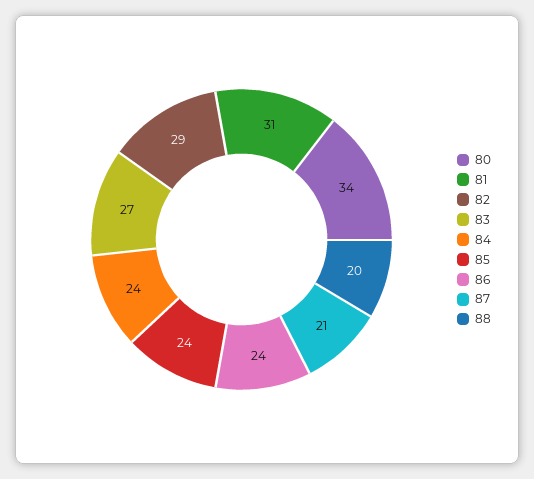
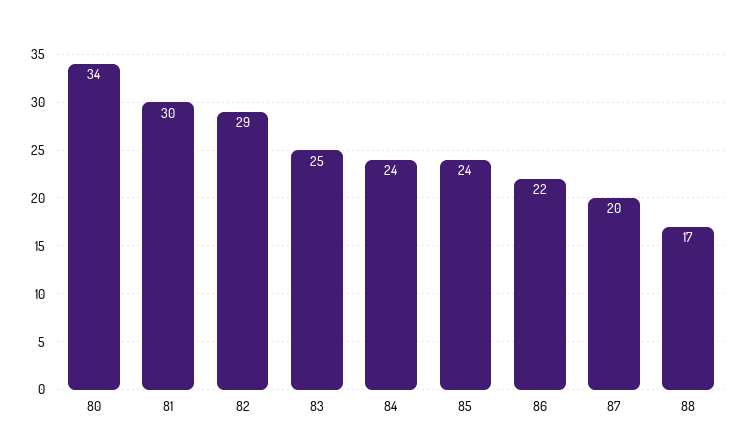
  {
    "80": 34,
-   "81": 31,
+   "81": 30,
    "82": 29,
-   "83": 27,
+   "83": 25,
    "84": 24,
    "85": 24,
-   "86": 24,
+   "86": 22,
-   "87": 21,
+   "87": 20,
-   "88": 20
+   "88": 17
  }

